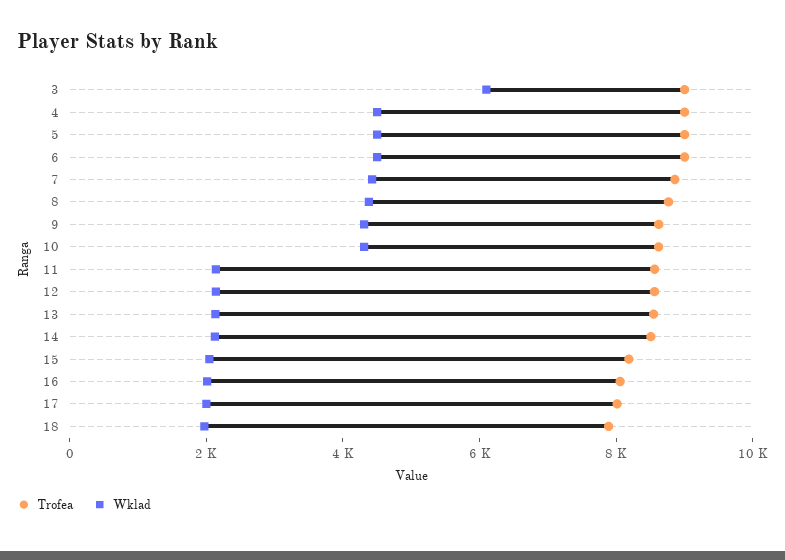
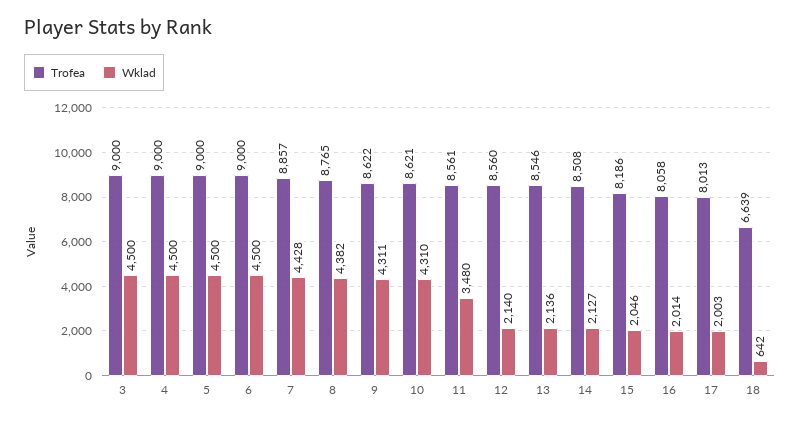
  {
    "Trofea": {
      "3": 9000,
      "4": 9000,
      "5": 9000,
      "6": 9000,
      "7": 8857,
      "8": 8765,
      "9": 8622,
      "10": 8621,
      "11": 8561,
      "12": 8560,
      "13": 8546,
      "14": 8508,
      "15": 8186,
      "16": 8058,
      "17": 8013,
-     "18": 8000
+     "18": 6639
    },
    "Wklad": {
-     "3": 6000,
+     "3": 4500,
      "4": 4500,
      "5": 4500,
      "6": 4500,
      "7": 4428,
      "8": 4382,
      "9": 4311,
      "10": 4310,
-     "11": 2000,
+     "11": 3480,
      "12": 2140,
      "13": 2136,
      "14": 2127,
      "15": 2046,
      "16": 2014,
      "17": 2003,
-     "18": 2000
+     "18": 642
    }
  }

